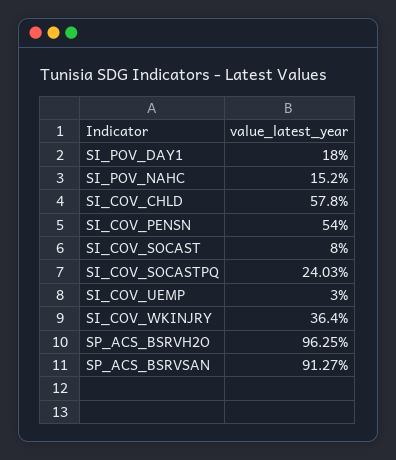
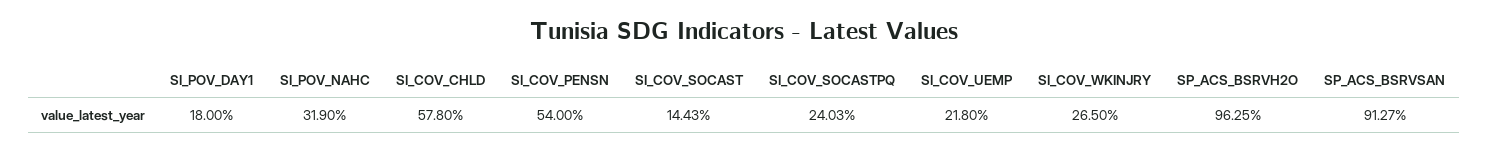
  {
    "SI_POV_DAY1": 18,
-   "SI_POV_NAHC": 15.2,
+   "SI_POV_NAHC": 31.9,
    "SI_COV_CHLD": 57.8,
    "SI_COV_PENSN": 54,
-   "SI_COV_SOCAST": 8,
+   "SI_COV_SOCAST": 14.43,
    "SI_COV_SOCASTPQ": 24.03,
-   "SI_COV_UEMP": 3,
+   "SI_COV_UEMP": 21.8,
-   "SI_COV_WKINJRY": 36.4,
+   "SI_COV_WKINJRY": 26.5,
    "SP_ACS_BSRVH2O": 96.25,
    "SP_ACS_BSRVSAN": 91.27
  }

